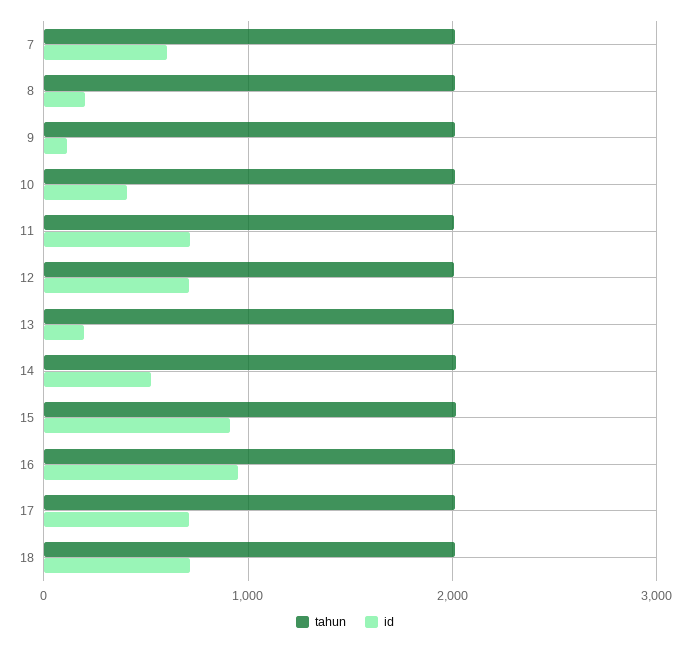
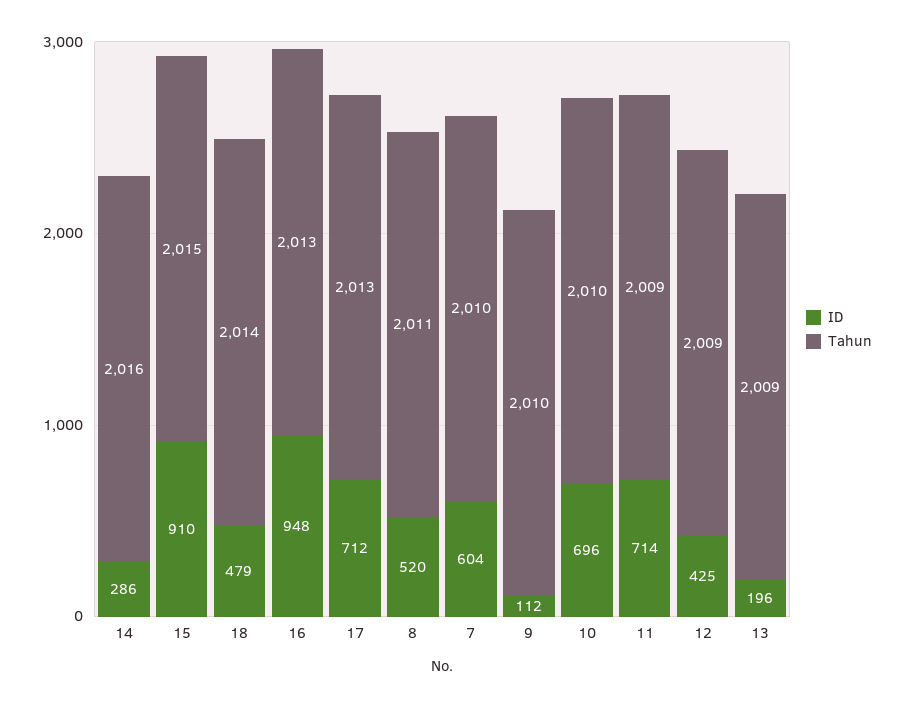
  {
    "tahun": {
      "7": 2010,
      "8": 2011,
      "9": 2010,
      "10": 2010,
      "11": 2009,
      "12": 2009,
      "13": 2009,
      "14": 2016,
      "15": 2015,
      "16": 2013,
      "17": 2013,
      "18": 2014
    },
    "id": {
      "7": 604,
-     "8": 200,
+     "8": 520,
      "9": 112,
-     "10": 400,
+     "10": 696,
      "11": 714,
-     "12": 700,
+     "12": 425,
      "13": 196,
-     "14": 500,
+     "14": 286,
      "15": 910,
      "16": 948,
      "17": 712,
-     "18": 700
+     "18": 479
    }
  }

